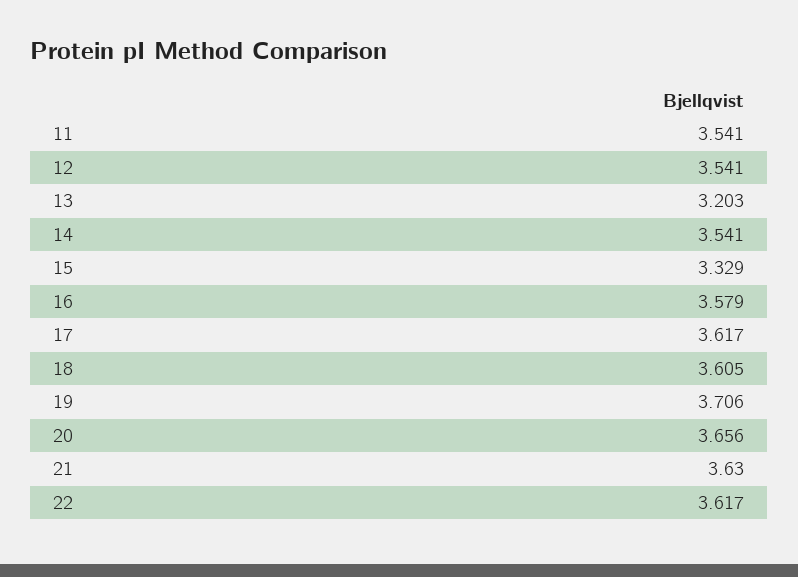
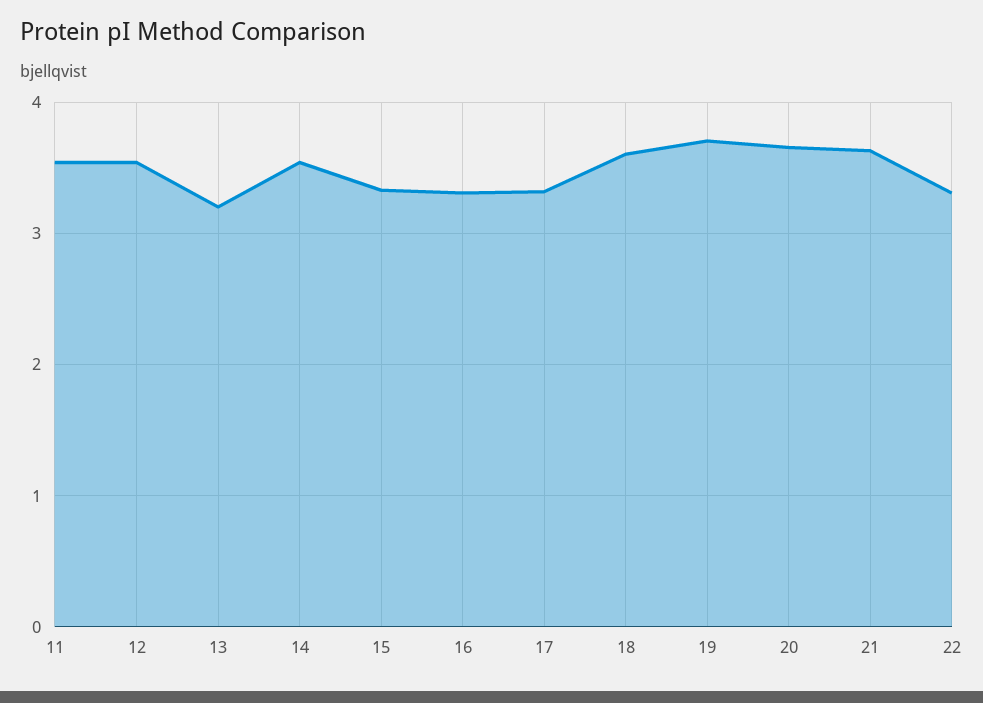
  {
    "11": 3.541,
    "12": 3.541,
    "13": 3.203,
    "14": 3.541,
    "15": 3.329,
-   "16": 3.579,
+   "16": 3.3,
-   "17": 3.617,
+   "17": 3.3,
    "18": 3.605,
    "19": 3.706,
    "20": 3.656,
    "21": 3.63,
-   "22": 3.617
+   "22": 3.3
  }

